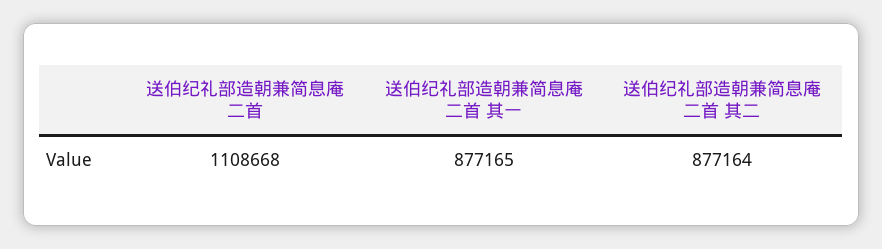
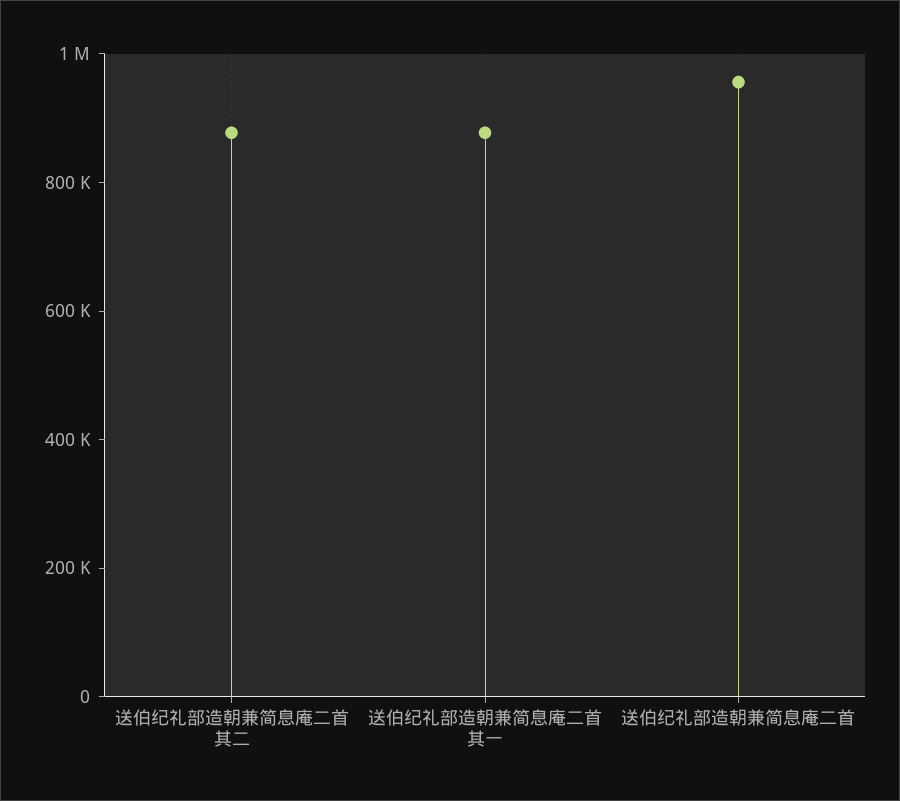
  {
-   "送伯纪礼部造朝兼简息庵二首": 1108668,
+   "送伯纪礼部造朝兼简息庵二首": 950000,
    "送伯纪礼部造朝兼简息庵二首 其一": 877165,
    "送伯纪礼部造朝兼简息庵二首 其二": 877164
  }

